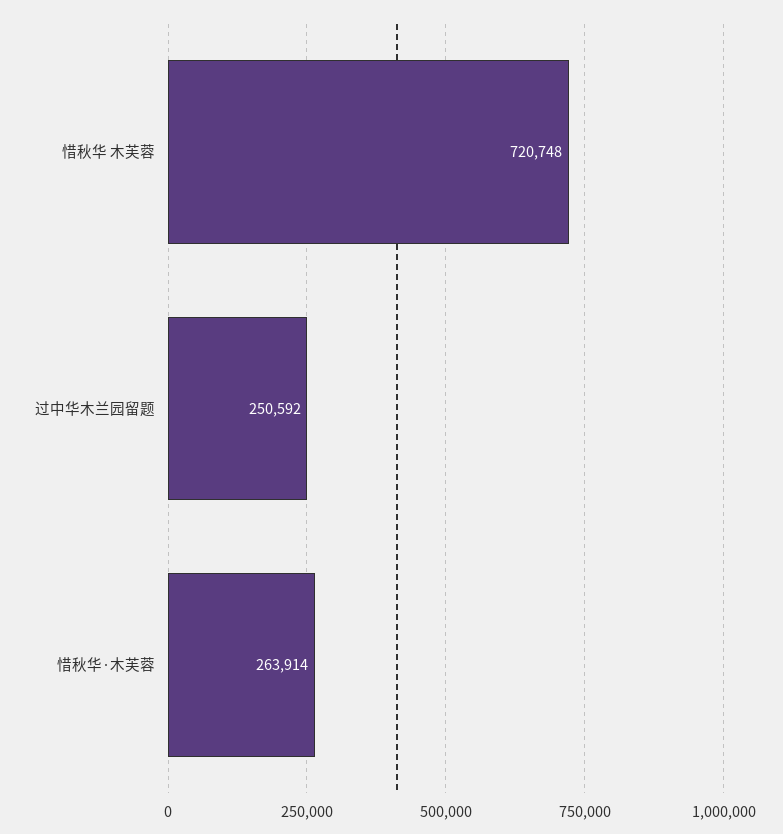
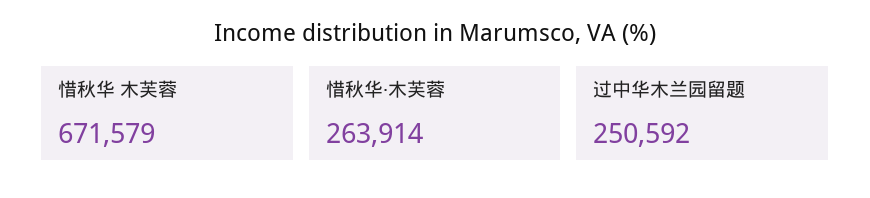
  {
-   "惜秋华 木芙蓉": 720748,
+   "惜秋华 木芙蓉": 671579,
    "过中华木兰园留题": 250592,
    "惜秋华·木芙蓉": 263914
  }

